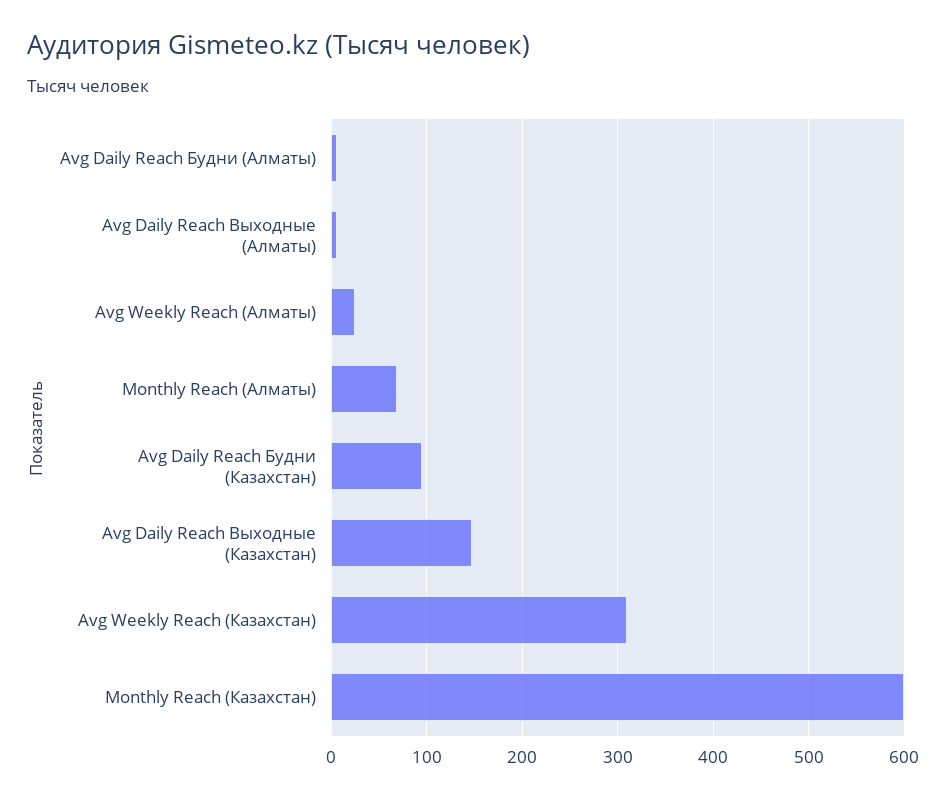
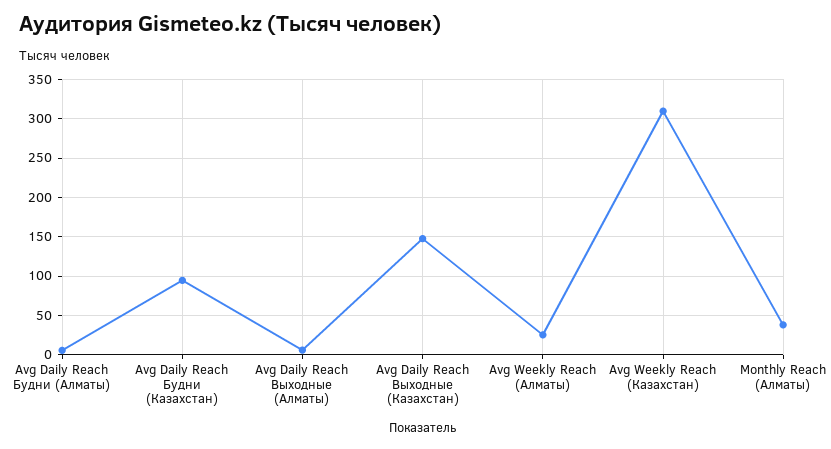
  {
    "Avg Daily Reach Будни (Алматы)": 10,
    "Avg Daily Reach Выходные (Алматы)": 10,
    "Avg Weekly Reach (Алматы)": 30,
-   "Monthly Reach (Алматы)": 70,
+   "Monthly Reach (Алматы)": 40,
    "Avg Daily Reach Будни (Казахстан)": 90,
    "Avg Daily Reach Выходные (Казахстан)": 150,
-   "Avg Weekly Reach (Казахстан)": 310,
+   "Avg Weekly Reach (Казахстан)": 310
-   "Monthly Reach (Казахстан)": 600
  }

